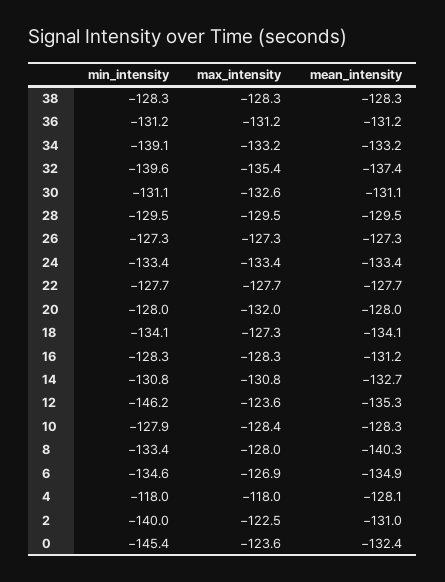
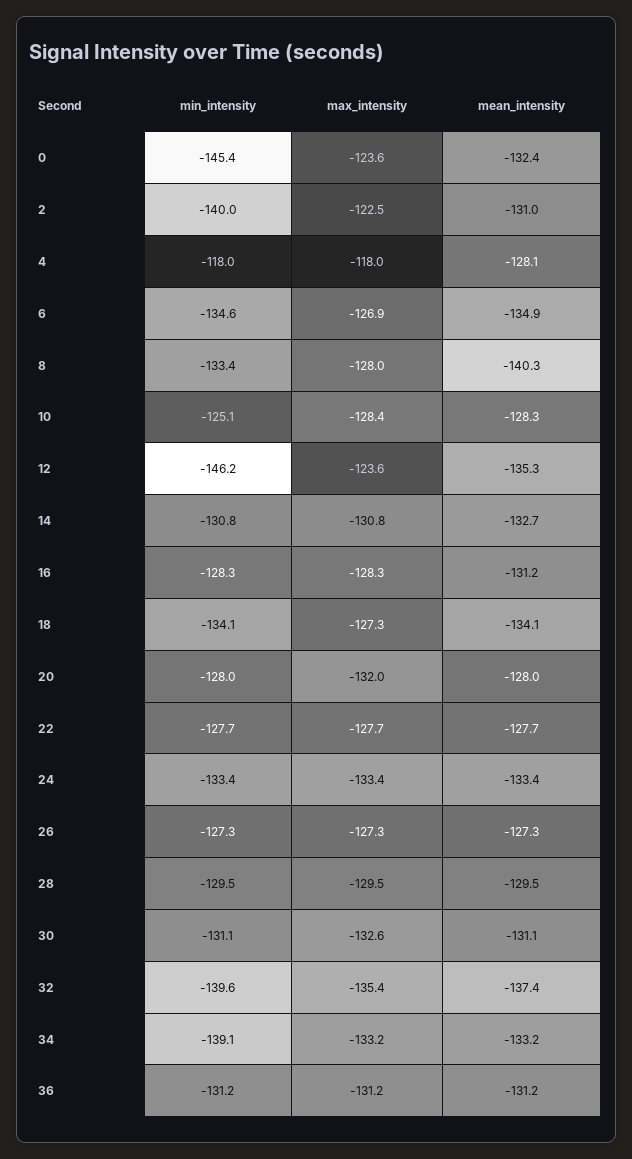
  {
    "min_intensity": {
-     "38": -128.3,
      "36": -131.2,
      "34": -139.1,
      "32": -139.6,
      "30": -131.1,
      "28": -129.5,
      "26": -127.3,
      "24": -133.4,
      "22": -127.7,
      "20": -128,
      "18": -134.1,
      "16": -128.3,
      "14": -130.8,
      "12": -146.2,
-     "10": -127.9,
+     "10": -125.1,
      "8": -133.4,
      "6": -134.6,
      "4": -118,
      "2": -140,
      "0": -145.4
    },
    "max_intensity": {
-     "38": -128.3,
      "36": -131.2,
      "34": -133.2,
      "32": -135.4,
      "30": -132.6,
      "28": -129.5,
      "26": -127.3,
      "24": -133.4,
      "22": -127.7,
      "20": -132,
      "18": -127.3,
      "16": -128.3,
      "14": -130.8,
      "12": -123.6,
      "10": -128.4,
      "8": -128,
      "6": -126.9,
      "4": -118,
      "2": -122.5,
      "0": -123.6
    },
    "mean_intensity": {
-     "38": -128.3,
      "36": -131.2,
      "34": -133.2,
      "32": -137.4,
      "30": -131.1,
      "28": -129.5,
      "26": -127.3,
      "24": -133.4,
      "22": -127.7,
      "20": -128,
      "18": -134.1,
      "16": -131.2,
      "14": -132.7,
      "12": -135.3,
      "10": -128.3,
      "8": -140.3,
      "6": -134.9,
      "4": -128.1,
      "2": -131,
      "0": -132.4
    }
  }

